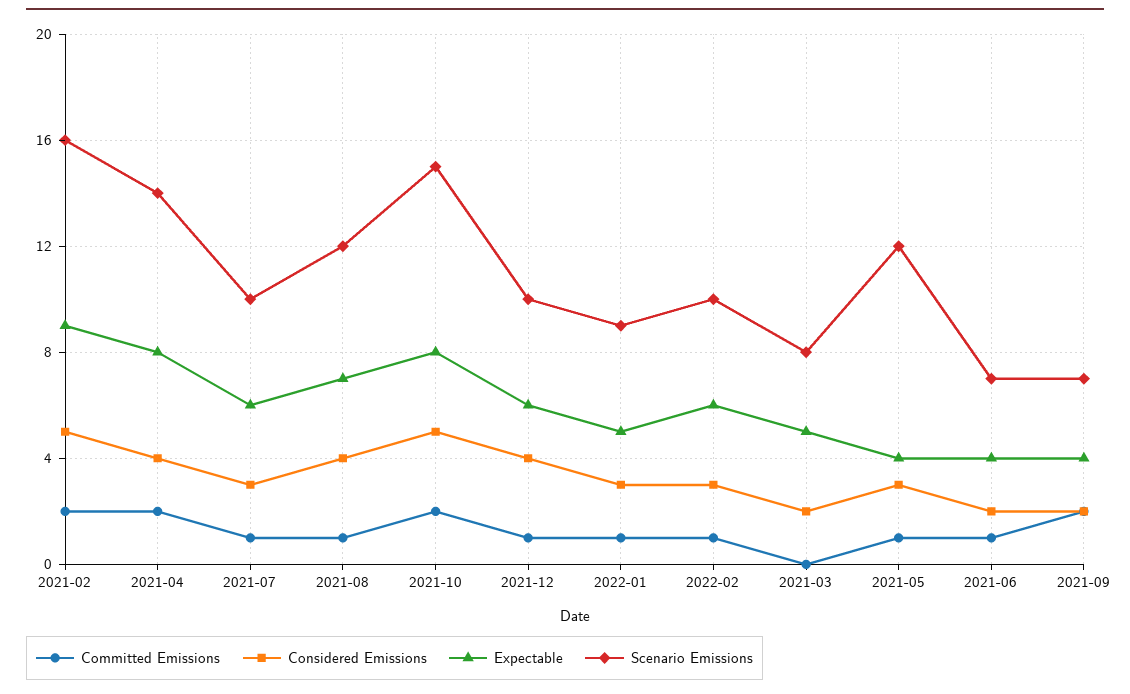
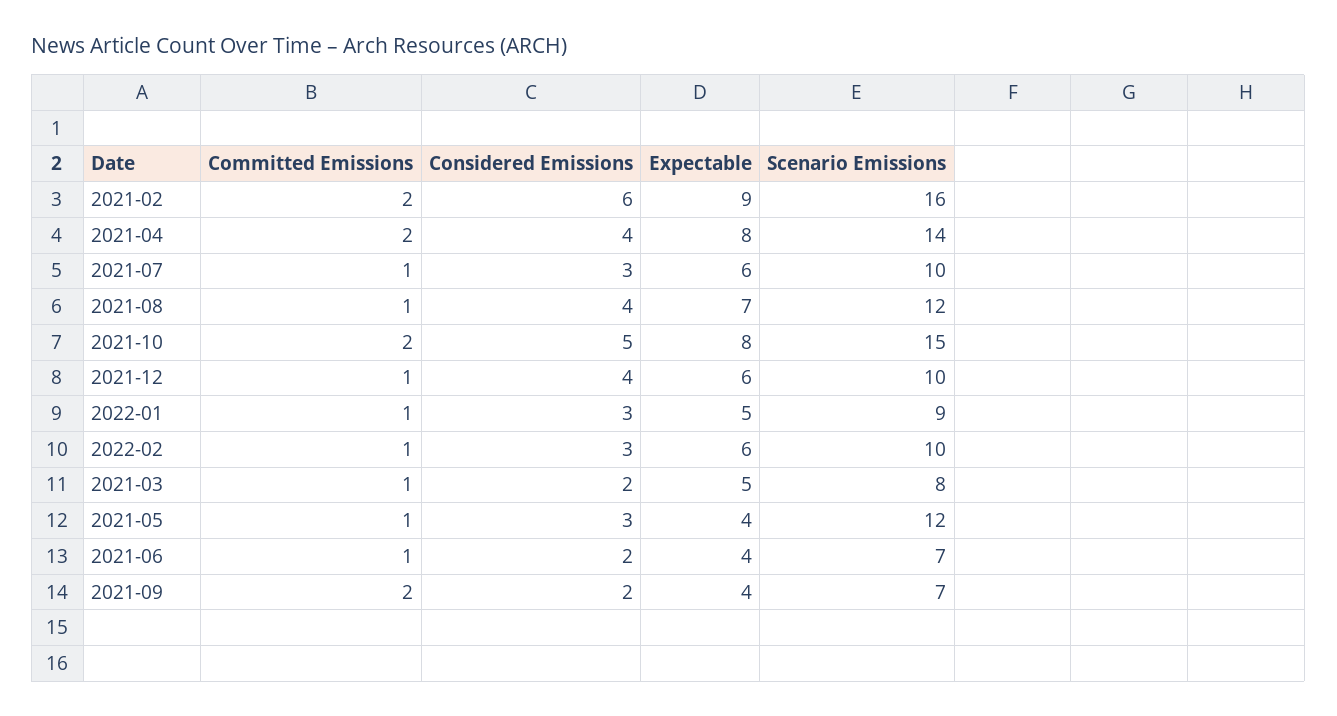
  {
    "Committed Emissions": {
      "2021-02": 2,
      "2021-04": 2,
      "2021-07": 1,
      "2021-08": 1,
      "2021-10": 2,
      "2021-12": 1,
      "2022-01": 1,
      "2022-02": 1,
-     "2021-03": 0,
+     "2021-03": 1,
      "2021-05": 1,
      "2021-06": 1,
      "2021-09": 2
    },
    "Considered Emissions": {
-     "2021-02": 5,
+     "2021-02": 6,
      "2021-04": 4,
      "2021-07": 3,
      "2021-08": 4,
      "2021-10": 5,
      "2021-12": 4,
      "2022-01": 3,
      "2022-02": 3,
      "2021-03": 2,
      "2021-05": 3,
      "2021-06": 2,
      "2021-09": 2
    },
    "Expectable": {
      "2021-02": 9,
      "2021-04": 8,
      "2021-07": 6,
      "2021-08": 7,
      "2021-10": 8,
      "2021-12": 6,
      "2022-01": 5,
      "2022-02": 6,
      "2021-03": 5,
      "2021-05": 4,
      "2021-06": 4,
      "2021-09": 4
    },
    "Scenario Emissions": {
      "2021-02": 16,
      "2021-04": 14,
      "2021-07": 10,
      "2021-08": 12,
      "2021-10": 15,
      "2021-12": 10,
      "2022-01": 9,
      "2022-02": 10,
      "2021-03": 8,
      "2021-05": 12,
      "2021-06": 7,
      "2021-09": 7
    }
  }

